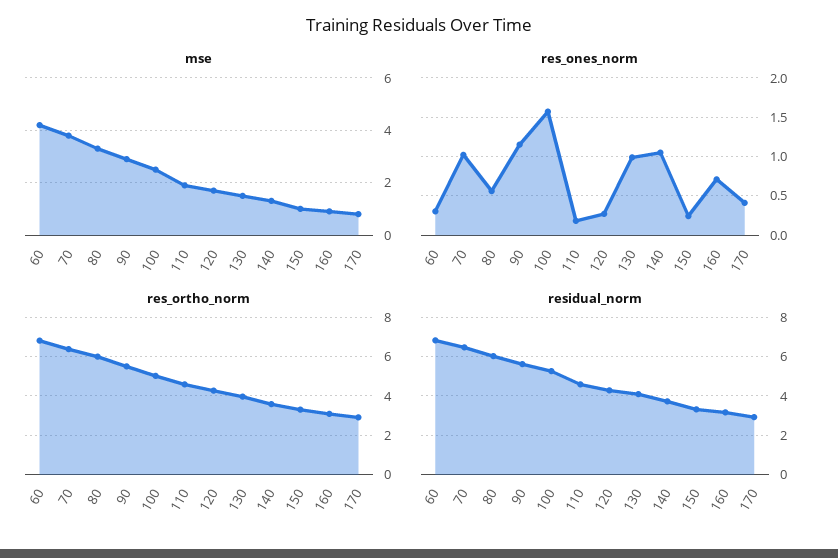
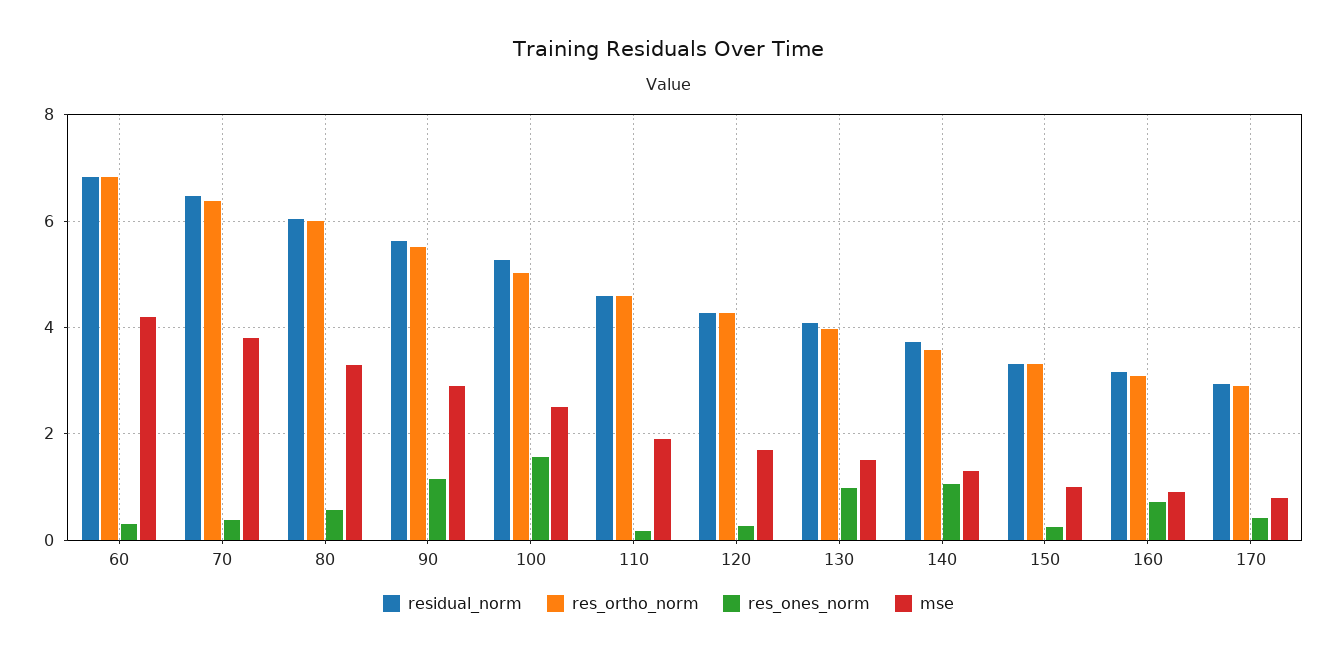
  {
    "mse": {
      "60": 4.2,
      "70": 3.8,
      "80": 3.4,
      "90": 3,
      "100": 2.6,
      "110": 2,
      "120": 1.8,
      "130": 1.6,
      "140": 1.4,
      "150": 1,
      "160": 1,
      "170": 0.8
    },
    "res_ones_norm": {
      "60": 0.3,
-     "70": 1,
+     "70": 0.4,
      "80": 0.6,
      "90": 1.2,
      "100": 1.6,
      "110": 0.2,
      "120": 0.3,
      "130": 1,
      "140": 1.1,
      "150": 0.2,
      "160": 0.7,
      "170": 0.4
    },
    "res_ortho_norm": {
      "60": 6.8,
      "70": 6.4,
      "80": 6,
      "90": 5.6,
      "100": 5,
      "110": 4.6,
      "120": 4.2,
      "130": 4,
      "140": 3.6,
      "150": 3.4,
      "160": 3,
      "170": 3
    },
    "residual_norm": {
      "60": 6.8,
      "70": 6.4,
      "80": 6,
      "90": 5.6,
      "100": 5.2,
      "110": 4.6,
      "120": 4.2,
      "130": 4,
      "140": 3.8,
      "150": 3.4,
      "160": 3.2,
      "170": 3
    }
  }

